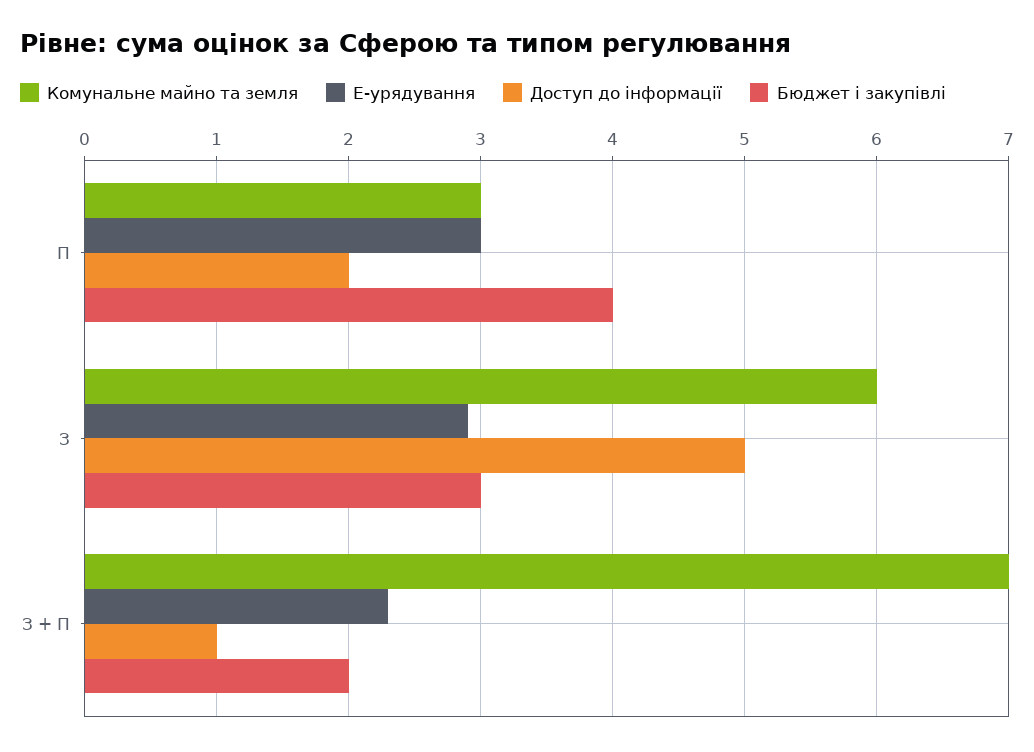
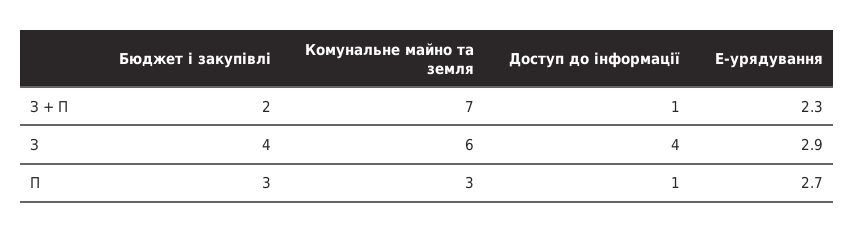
  {
    "Комунальне майно та земля": {
      "П": 3,
      "З": 6,
      "З + П": 7
    },
    "Е-урядування": {
-     "П": 3,
+     "П": 2.7,
      "З": 2.9,
      "З + П": 2.3
    },
    "Доступ до інформації": {
-     "П": 2,
+     "П": 1,
-     "З": 5,
+     "З": 4,
      "З + П": 1
    },
    "Бюджет і закупівлі": {
-     "П": 4,
+     "П": 3,
-     "З": 3,
+     "З": 4,
      "З + П": 2
    }
  }

